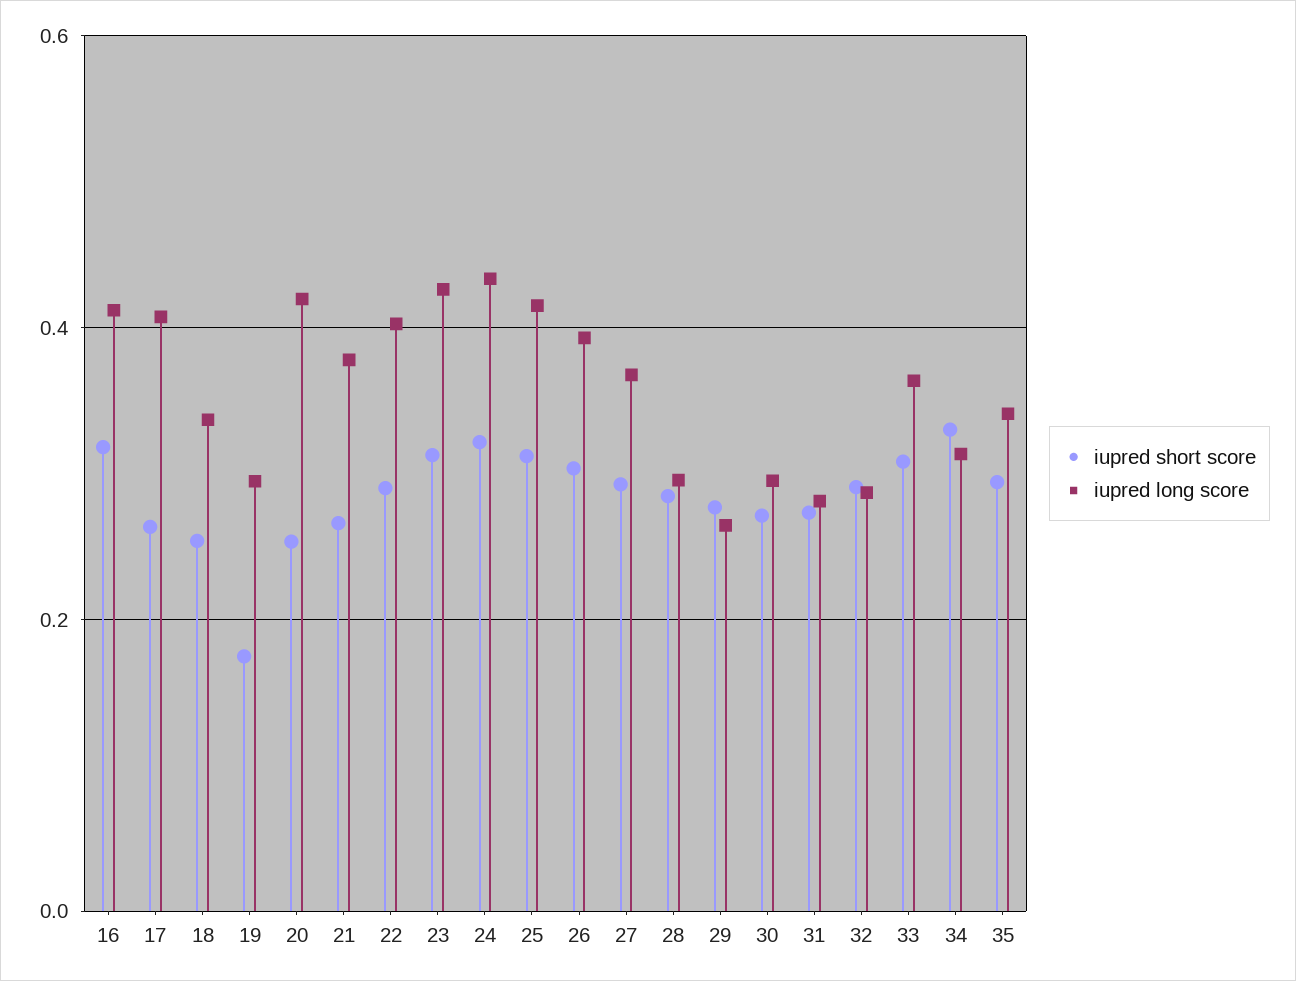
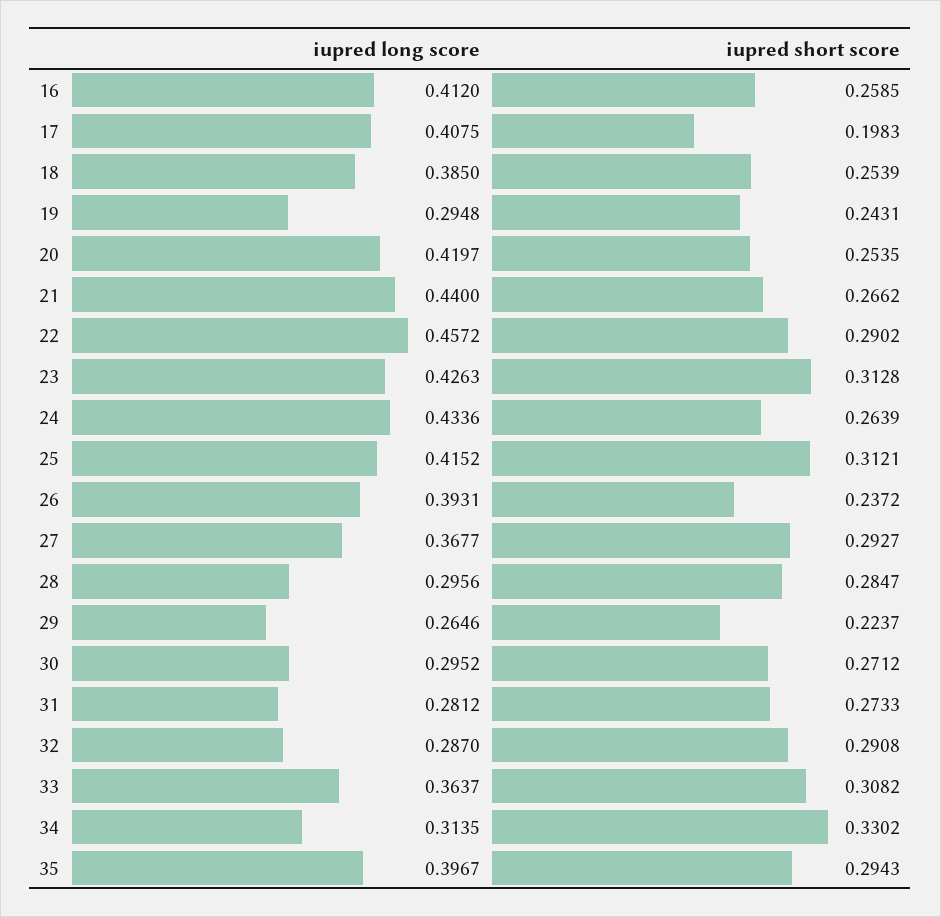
  {
    "iupred short score": {
-     "16": 0.32,
+     "16": 0.2585,
-     "17": 0.26,
+     "17": 0.1983,
      "18": 0.2539,
-     "19": 0.18,
+     "19": 0.2431,
      "20": 0.2535,
      "21": 0.2662,
      "22": 0.2902,
      "23": 0.3128,
-     "24": 0.32,
+     "24": 0.2639,
      "25": 0.3121,
-     "26": 0.3,
+     "26": 0.2372,
      "27": 0.2927,
      "28": 0.2847,
-     "29": 0.28,
+     "29": 0.2237,
      "30": 0.2712,
      "31": 0.2733,
      "32": 0.2908,
      "33": 0.3082,
      "34": 0.3302,
      "35": 0.2943
    },
    "iupred long score": {
      "16": 0.412,
      "17": 0.4075,
-     "18": 0.34,
+     "18": 0.385,
      "19": 0.2948,
      "20": 0.4197,
-     "21": 0.38,
+     "21": 0.44,
-     "22": 0.4,
+     "22": 0.4572,
      "23": 0.4263,
      "24": 0.4336,
      "25": 0.4152,
      "26": 0.3931,
      "27": 0.3677,
      "28": 0.2956,
      "29": 0.2646,
      "30": 0.2952,
      "31": 0.2812,
      "32": 0.287,
      "33": 0.3637,
      "34": 0.3135,
-     "35": 0.34
+     "35": 0.3967
    }
  }

